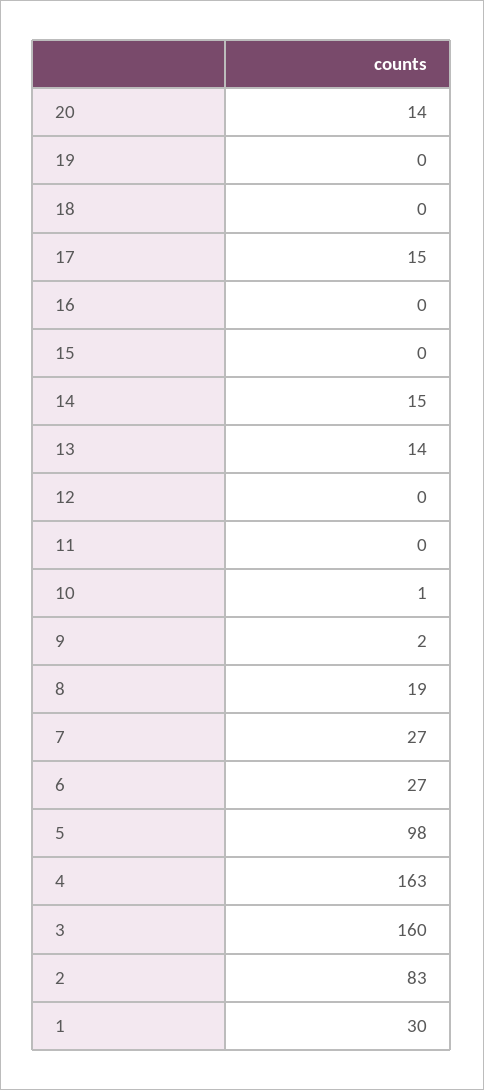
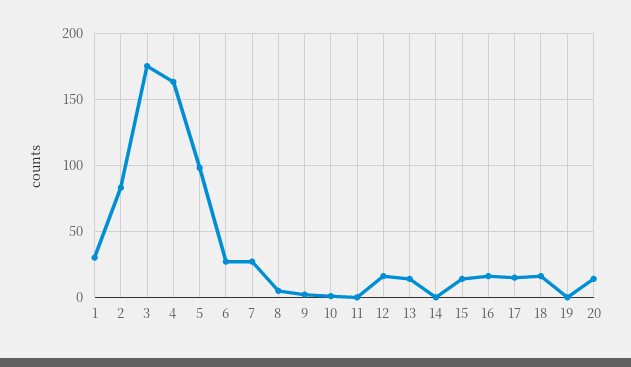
  {
    "20": 14,
    "19": 0,
-   "18": 0,
+   "18": 15,
    "17": 15,
-   "16": 0,
+   "16": 15,
-   "15": 0,
+   "15": 15,
-   "14": 15,
+   "14": 0,
    "13": 14,
-   "12": 0,
+   "12": 15,
    "11": 0,
    "10": 1,
    "9": 2,
-   "8": 19,
+   "8": 5,
    "7": 27,
    "6": 27,
    "5": 98,
    "4": 163,
-   "3": 160,
+   "3": 175,
    "2": 83,
    "1": 30
  }

